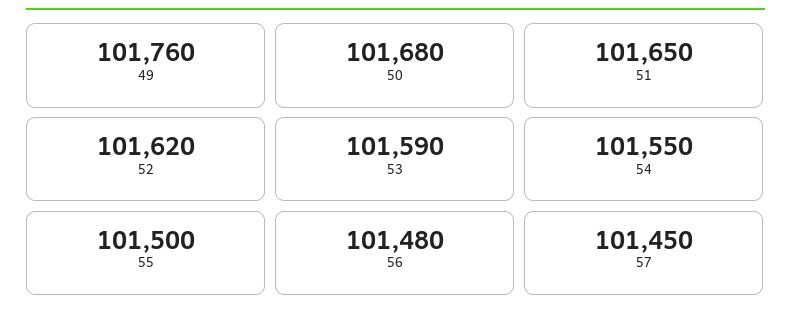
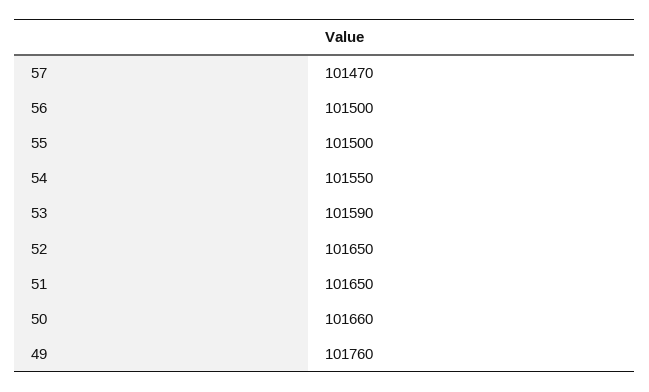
  {
    "49": 101760,
-   "50": 101680,
+   "50": 101660,
    "51": 101650,
-   "52": 101620,
+   "52": 101650,
    "53": 101590,
    "54": 101550,
    "55": 101500,
-   "56": 101480,
+   "56": 101500,
-   "57": 101450
+   "57": 101470
  }

